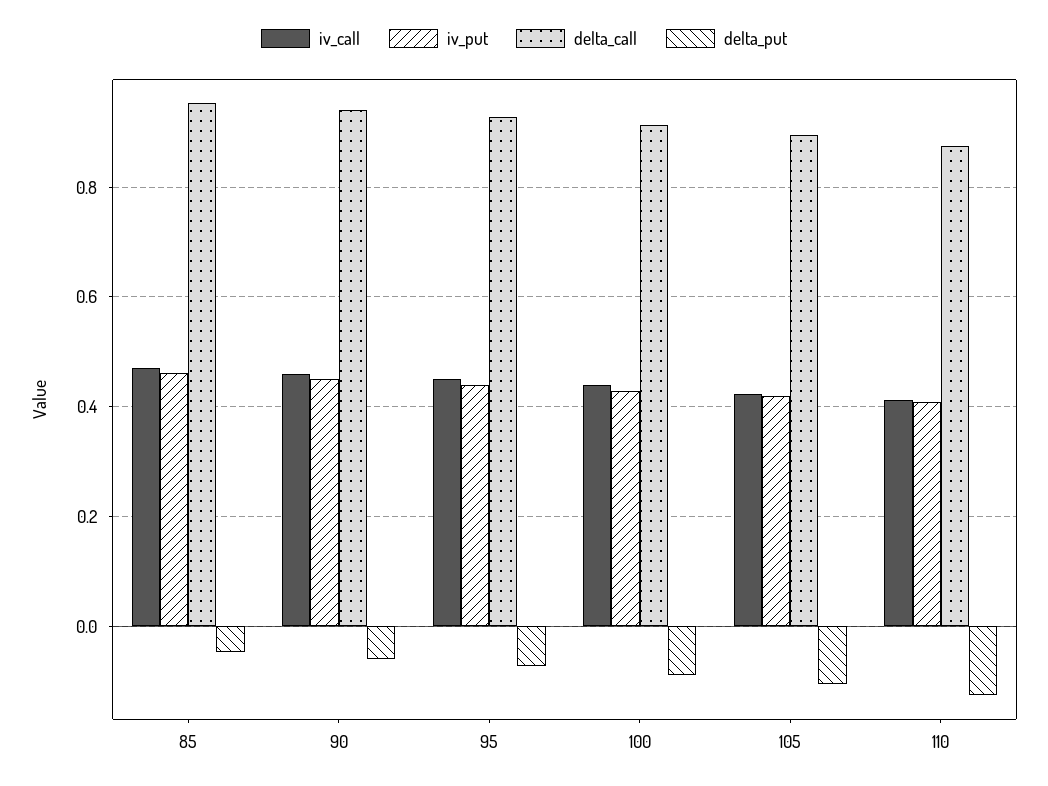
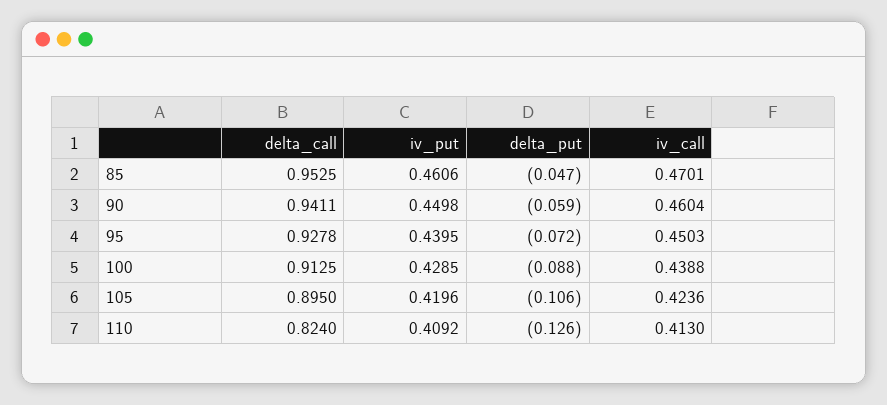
  {
    "iv_call": {
      "85": 0.4701,
      "90": 0.4604,
      "95": 0.4503,
      "100": 0.4388,
      "105": 0.4236,
      "110": 0.413
    },
    "iv_put": {
      "85": 0.4606,
      "90": 0.4498,
      "95": 0.4395,
      "100": 0.4285,
      "105": 0.4196,
      "110": 0.4092
    },
    "delta_call": {
      "85": 0.9525,
      "90": 0.9411,
      "95": 0.9278,
      "100": 0.9125,
      "105": 0.895,
-     "110": 0.88
+     "110": 0.824
    },
    "delta_put": {
      "85": -0.047,
      "90": -0.059,
      "95": -0.072,
      "100": -0.088,
      "105": -0.106,
      "110": -0.126
    }
  }

